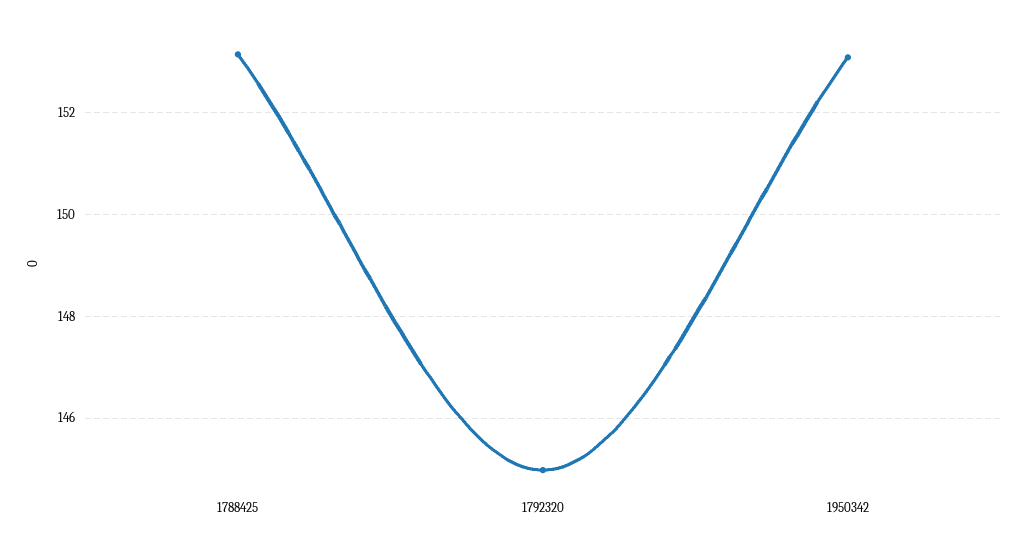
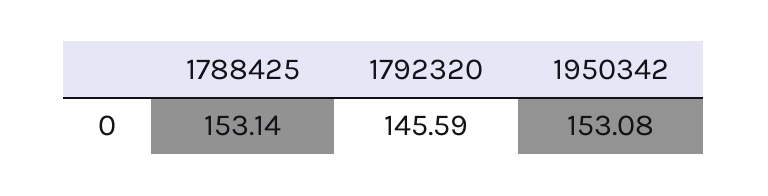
  {
    "1788425": 153.14,
-   "1792320": 145,
+   "1792320": 145.59,
    "1950342": 153.08
  }

